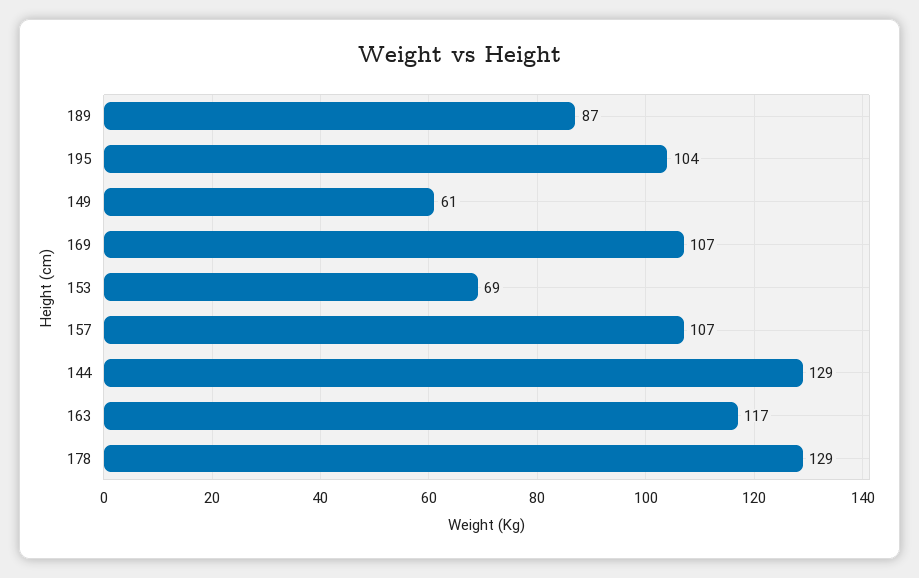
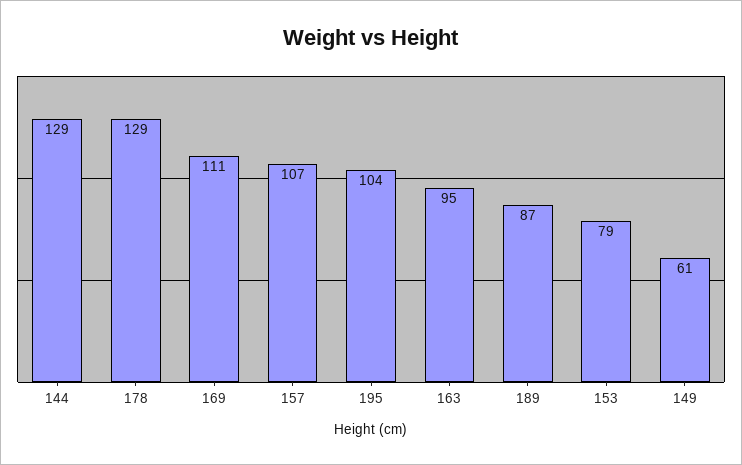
  {
    "189": 87,
    "195": 104,
    "149": 61,
-   "169": 107,
+   "169": 111,
-   "153": 69,
+   "153": 79,
    "157": 107,
    "144": 129,
-   "163": 117,
+   "163": 95,
    "178": 129
  }

